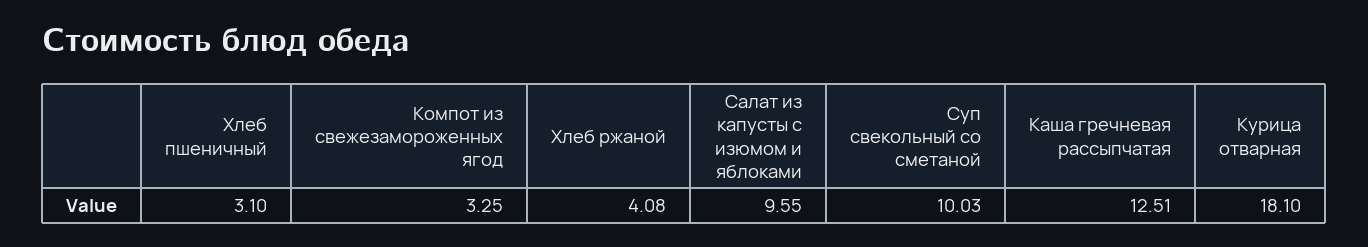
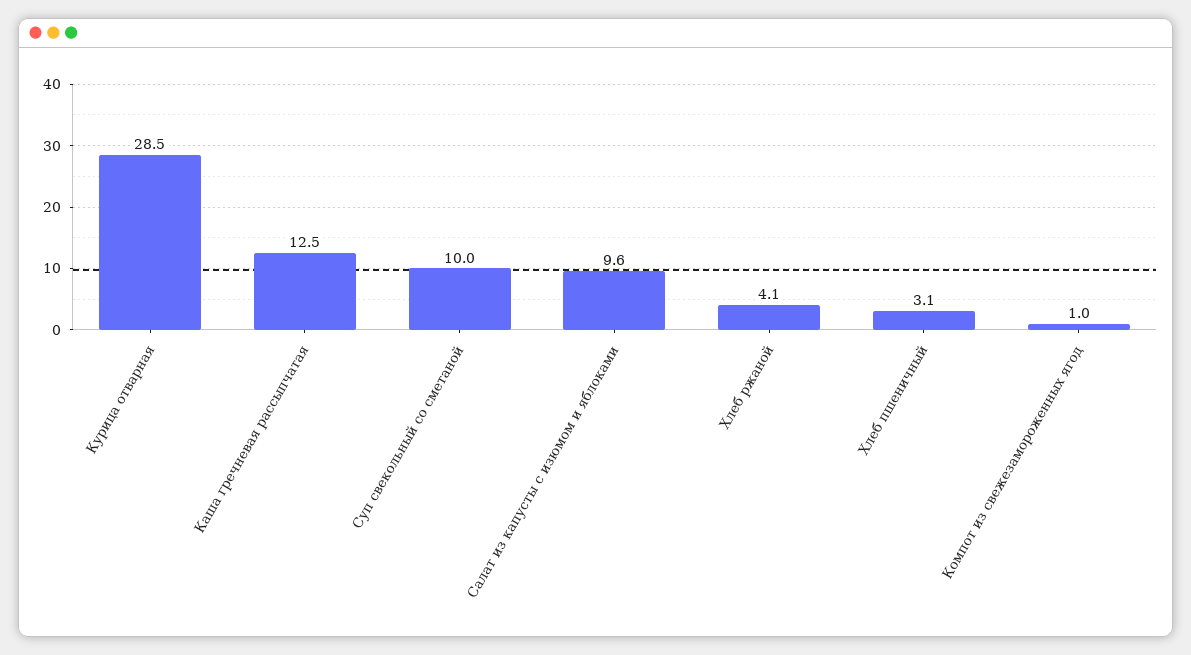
  {
    "Хлеб пшеничный": 3.1,
-   "Компот из свежезамороженных ягод": 3.25,
+   "Компот из свежезамороженных ягод": 1,
    "Хлеб ржаной": 4.08,
    "Салат из капусты с изюмом и яблоками": 9.55,
    "Суп свекольный со сметаной": 10.03,
    "Каша гречневая рассыпчатая": 12.51,
-   "Курица отварная": 18.1
+   "Курица отварная": 28.5
  }

